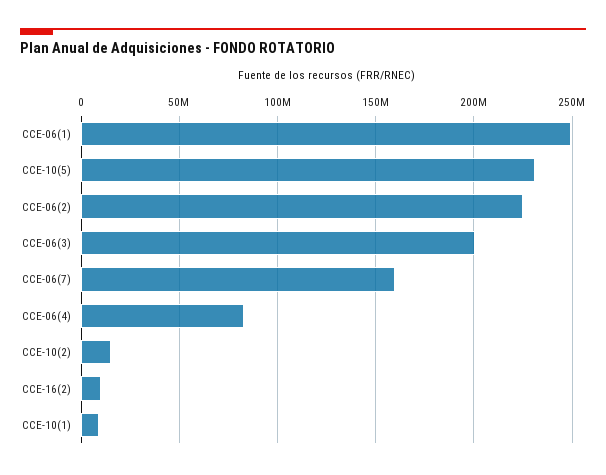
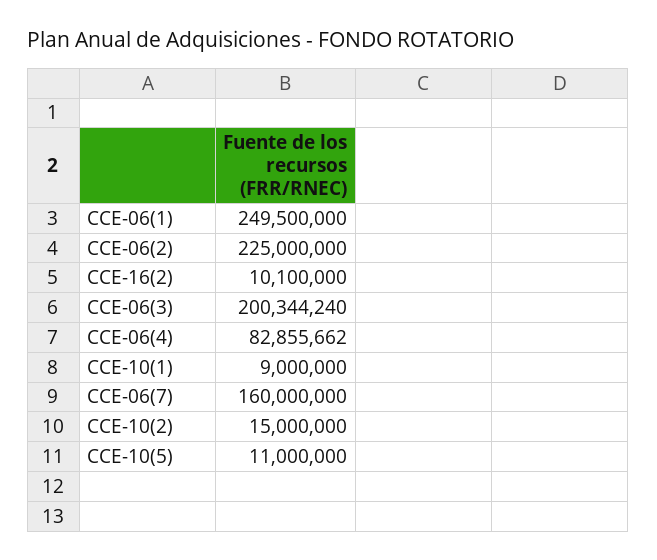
  {
    "CCE-06(1)": 249500000,
-   "CCE-10(5)": 230000000,
+   "CCE-10(5)": 11000000,
    "CCE-06(2)": 225000000,
    "CCE-06(3)": 200344240,
    "CCE-06(7)": 160000000,
    "CCE-06(4)": 82855662,
    "CCE-10(2)": 15000000,
    "CCE-16(2)": 10100000,
    "CCE-10(1)": 9000000
  }

